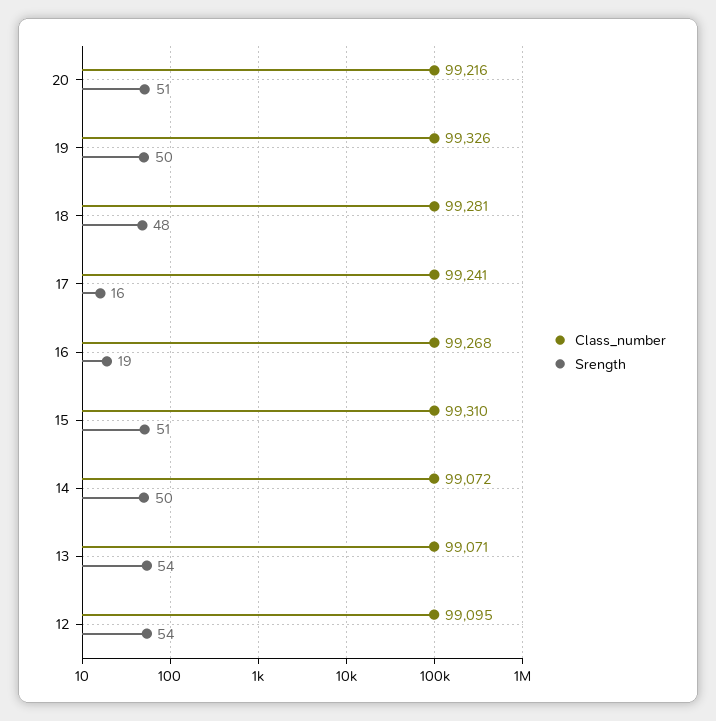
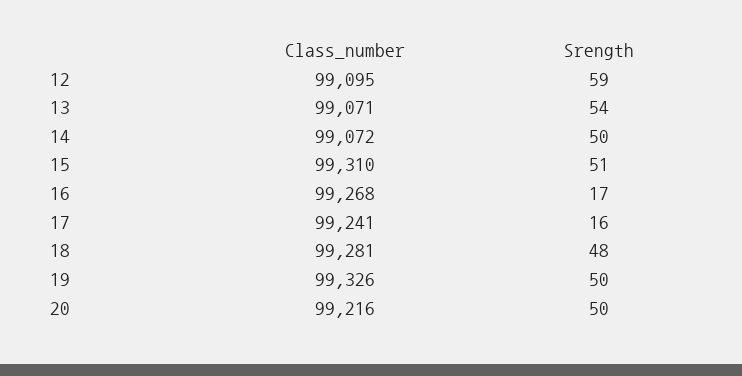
  {
    "Class_number": {
      "20": 99216,
      "19": 99326,
      "18": 99281,
      "17": 99241,
      "16": 99268,
      "15": 99310,
      "14": 99072,
      "13": 99071,
      "12": 99095
    },
    "Srength": {
-     "20": 51,
+     "20": 50,
      "19": 50,
      "18": 48,
      "17": 16,
-     "16": 19,
+     "16": 17,
      "15": 51,
      "14": 50,
      "13": 54,
-     "12": 54
+     "12": 59
    }
  }

